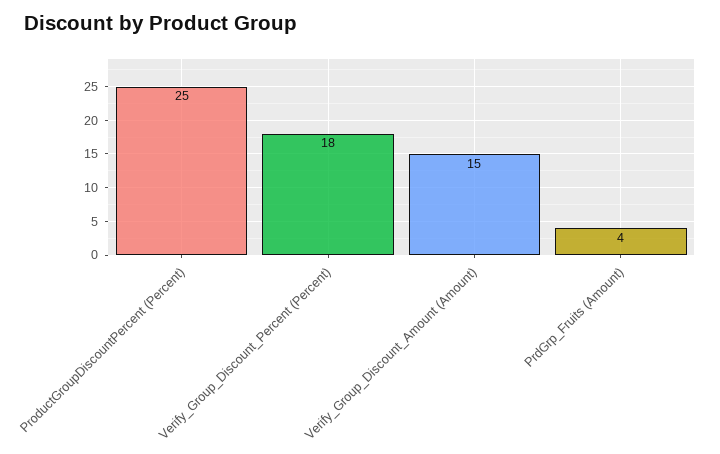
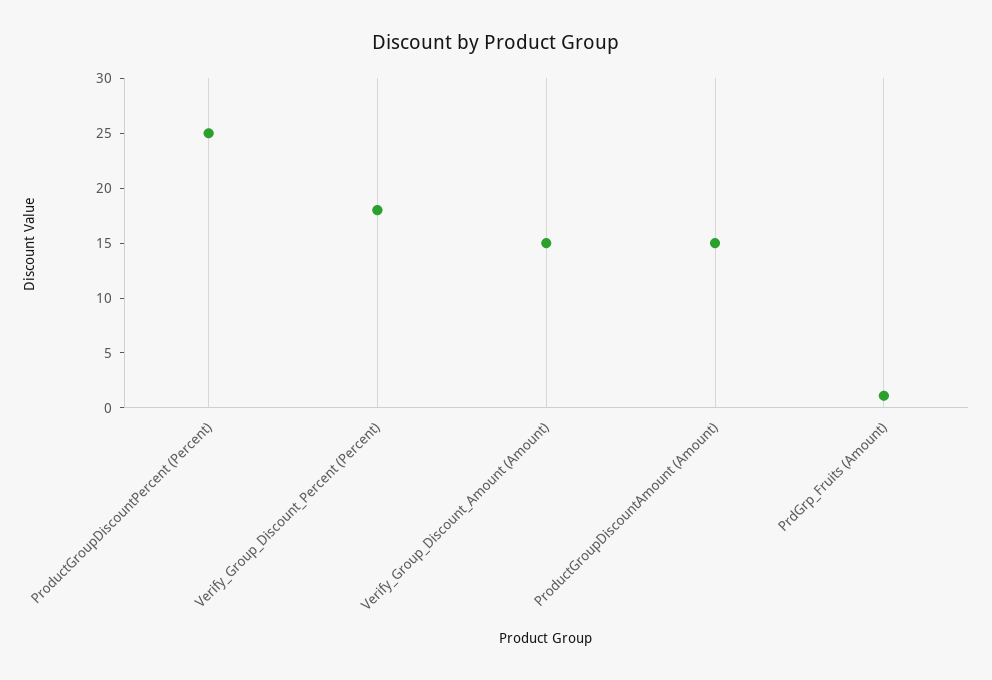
  {
    "ProductGroupDiscountPercent (Percent)": 25,
    "Verify_Group_Discount_Percent (Percent)": 18,
    "Verify_Group_Discount_Amount (Amount)": 15,
-   "PrdGrp_Fruits (Amount)": 4
+   "PrdGrp_Fruits (Amount)": 1,
+   "ProductGroupDiscountAmount (Amount)": 15
  }

